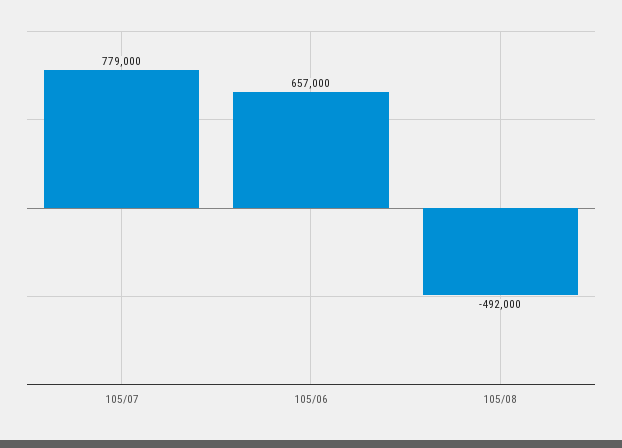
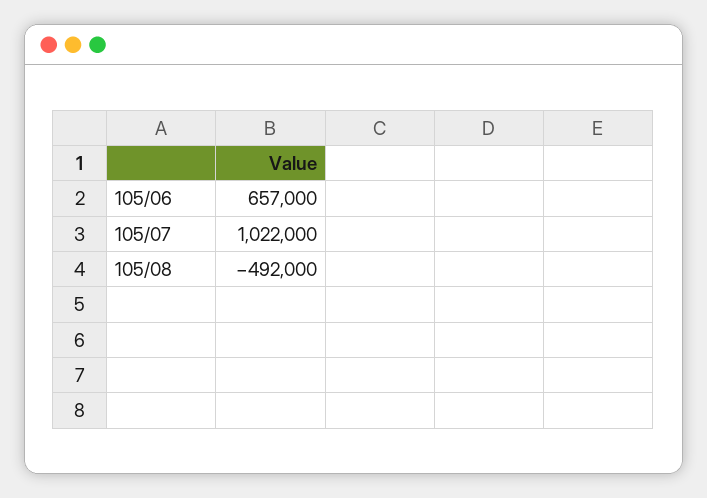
  {
-   "105/07": 779000,
+   "105/07": 1022000,
    "105/06": 657000,
    "105/08": -492000
  }

